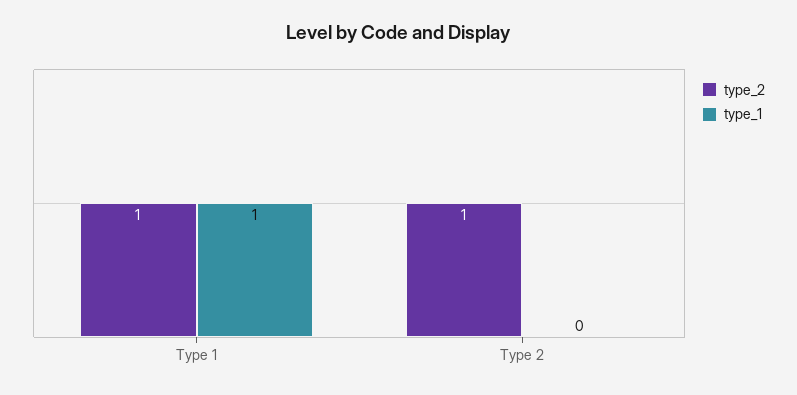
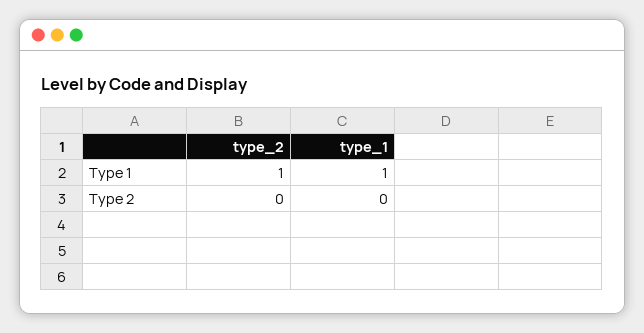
  {
    "type_2": {
      "Type 1": 1,
-     "Type 2": 1
+     "Type 2": 0
    },
    "type_1": {
      "Type 1": 1,
      "Type 2": 0
    }
  }

